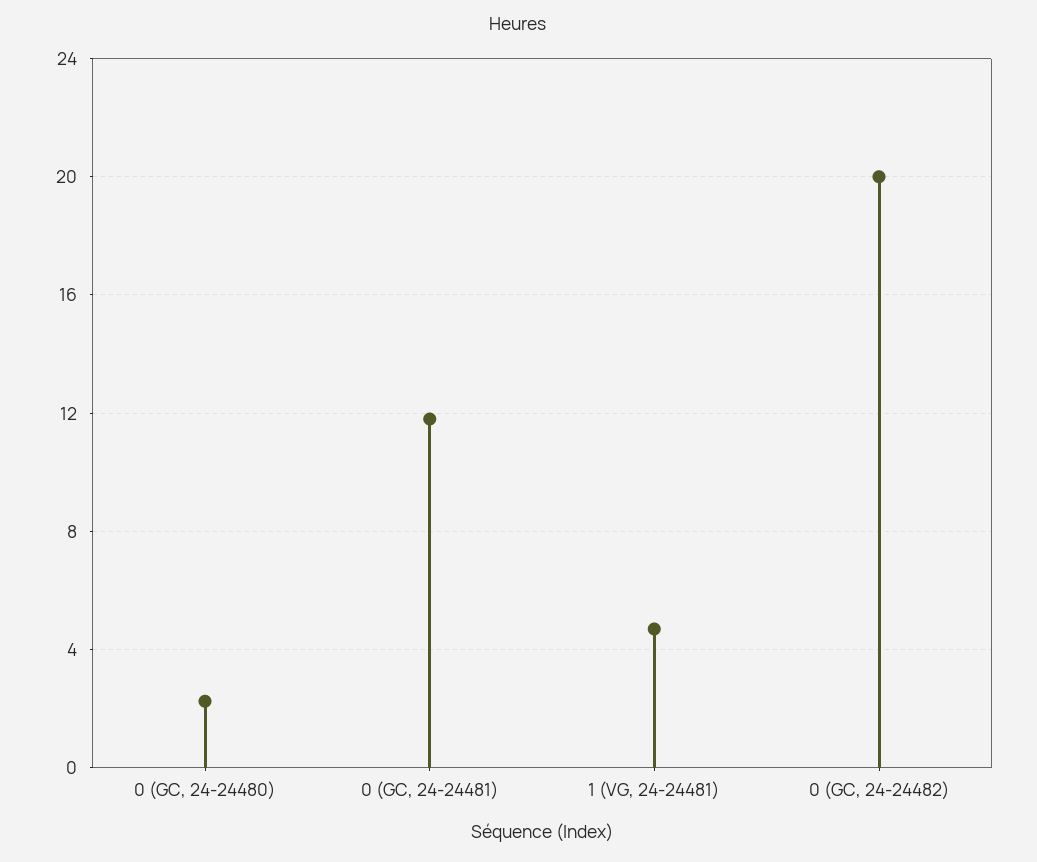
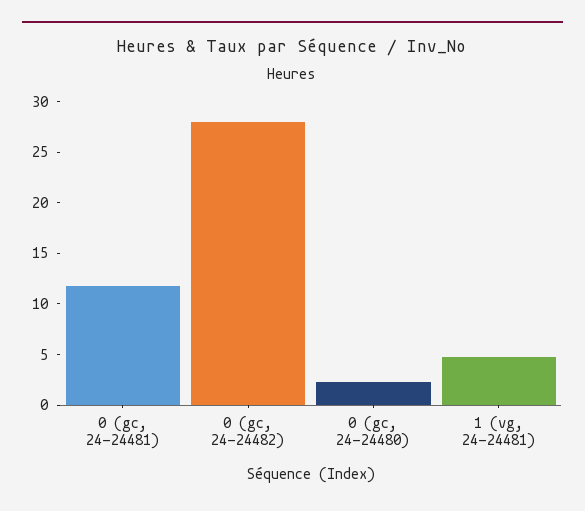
  {
    "0 (GC, 24-24480)": 2.5,
    "0 (GC, 24-24481)": 12,
    "1 (VG, 24-24481)": 4.5,
-   "0 (GC, 24-24482)": 20
+   "0 (GC, 24-24482)": 28
  }

